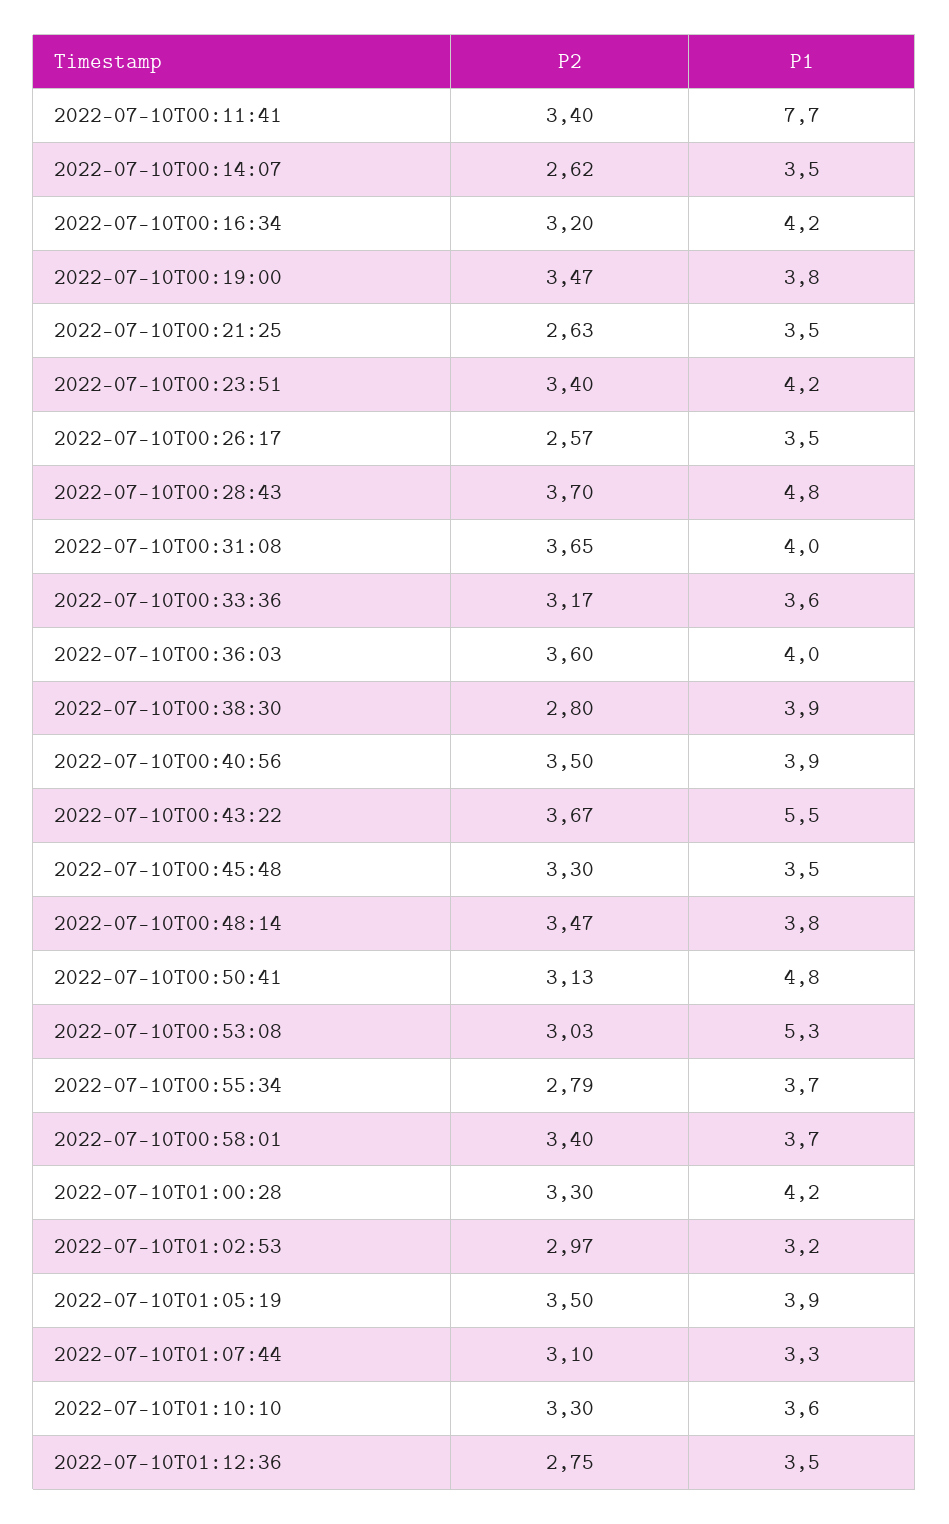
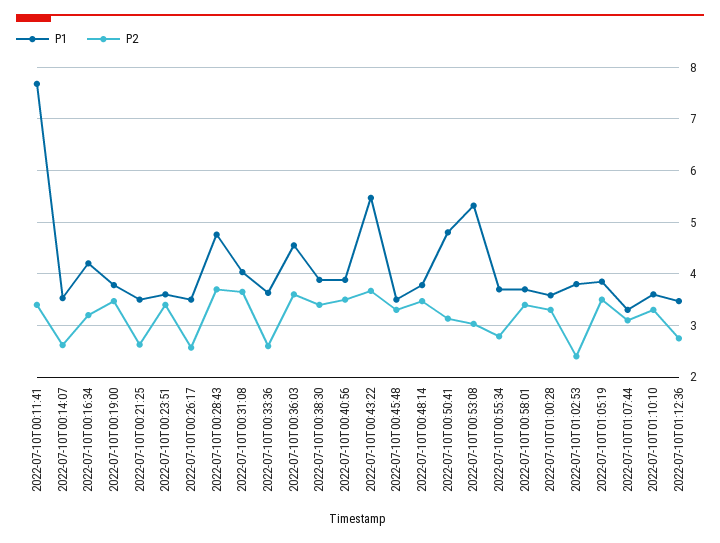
  {
    "P2": {
      "2022-07-10T00:11:41": 3.4,
      "2022-07-10T00:14:07": 2.62,
      "2022-07-10T00:16:34": 3.2,
      "2022-07-10T00:19:00": 3.47,
      "2022-07-10T00:21:25": 2.63,
      "2022-07-10T00:23:51": 3.4,
      "2022-07-10T00:26:17": 2.57,
      "2022-07-10T00:28:43": 3.7,
      "2022-07-10T00:31:08": 3.65,
-     "2022-07-10T00:33:36": 3.17,
+     "2022-07-10T00:33:36": 2.6,
      "2022-07-10T00:36:03": 3.6,
-     "2022-07-10T00:38:30": 2.8,
+     "2022-07-10T00:38:30": 3.4,
      "2022-07-10T00:40:56": 3.5,
      "2022-07-10T00:43:22": 3.67,
      "2022-07-10T00:45:48": 3.3,
      "2022-07-10T00:48:14": 3.47,
      "2022-07-10T00:50:41": 3.13,
      "2022-07-10T00:53:08": 3.03,
      "2022-07-10T00:55:34": 2.79,
      "2022-07-10T00:58:01": 3.4,
      "2022-07-10T01:00:28": 3.3,
-     "2022-07-10T01:02:53": 2.97,
+     "2022-07-10T01:02:53": 2.4,
      "2022-07-10T01:05:19": 3.5,
      "2022-07-10T01:07:44": 3.1,
      "2022-07-10T01:10:10": 3.3,
      "2022-07-10T01:12:36": 2.75
    },
    "P1": {
      "2022-07-10T00:11:41": 7.7,
      "2022-07-10T00:14:07": 3.5,
      "2022-07-10T00:16:34": 4.2,
      "2022-07-10T00:19:00": 3.8,
      "2022-07-10T00:21:25": 3.5,
-     "2022-07-10T00:23:51": 4.2,
+     "2022-07-10T00:23:51": 3.6,
      "2022-07-10T00:26:17": 3.5,
      "2022-07-10T00:28:43": 4.8,
      "2022-07-10T00:31:08": 4,
      "2022-07-10T00:33:36": 3.6,
-     "2022-07-10T00:36:03": 4,
+     "2022-07-10T00:36:03": 4.6,
      "2022-07-10T00:38:30": 3.9,
      "2022-07-10T00:40:56": 3.9,
      "2022-07-10T00:43:22": 5.5,
      "2022-07-10T00:45:48": 3.5,
      "2022-07-10T00:48:14": 3.8,
      "2022-07-10T00:50:41": 4.8,
      "2022-07-10T00:53:08": 5.3,
      "2022-07-10T00:55:34": 3.7,
      "2022-07-10T00:58:01": 3.7,
-     "2022-07-10T01:00:28": 4.2,
+     "2022-07-10T01:00:28": 3.6,
-     "2022-07-10T01:02:53": 3.2,
+     "2022-07-10T01:02:53": 3.8,
      "2022-07-10T01:05:19": 3.9,
      "2022-07-10T01:07:44": 3.3,
      "2022-07-10T01:10:10": 3.6,
      "2022-07-10T01:12:36": 3.5
    }
  }

